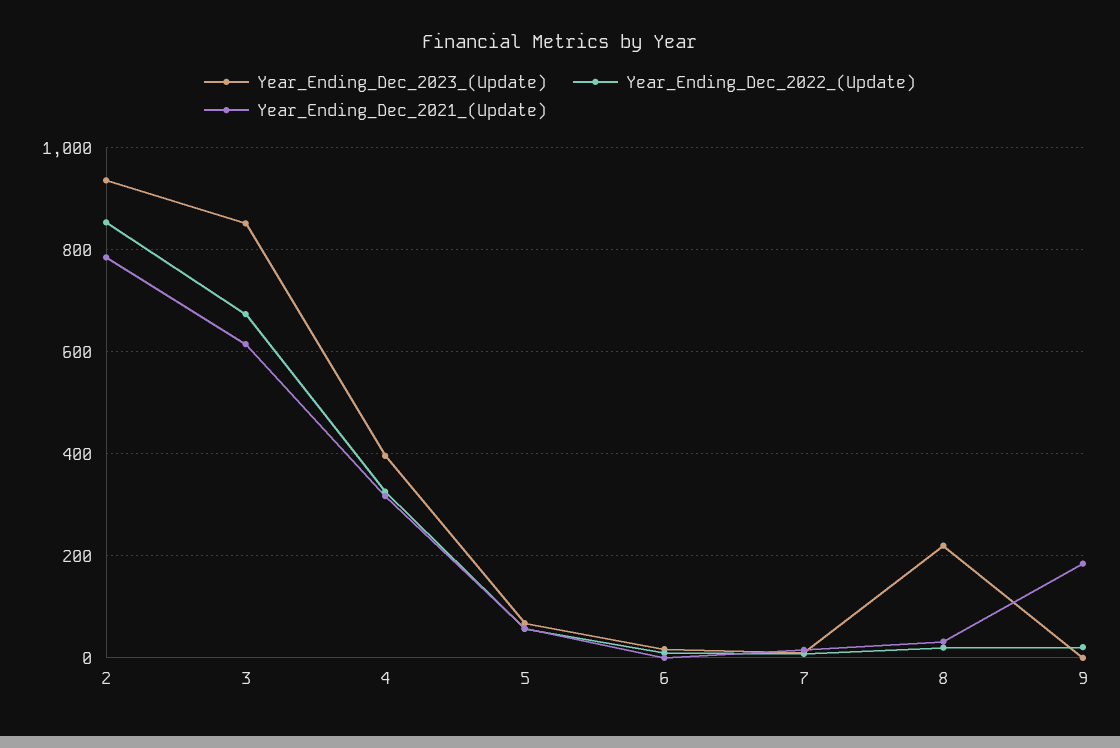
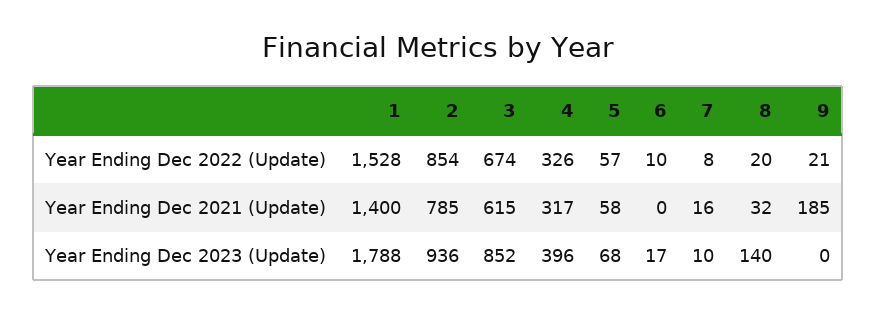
  {
    "Year_Ending_Dec_2023_(Update)": {
      "2": 936,
      "3": 852,
      "4": 396,
      "5": 68,
      "6": 17,
      "7": 10,
-     "8": 220,
+     "8": 140,
-     "9": 0
+     "9": 0,
+     "1": 1788
    },
    "Year_Ending_Dec_2022_(Update)": {
      "2": 854,
      "3": 674,
      "4": 326,
      "5": 57,
      "6": 10,
      "7": 8,
      "8": 20,
-     "9": 21
+     "9": 21,
+     "1": 1528
    },
    "Year_Ending_Dec_2021_(Update)": {
      "2": 785,
      "3": 615,
      "4": 317,
      "5": 58,
      "6": 0,
      "7": 16,
      "8": 32,
-     "9": 185
+     "9": 185,
+     "1": 1400
    }
  }

